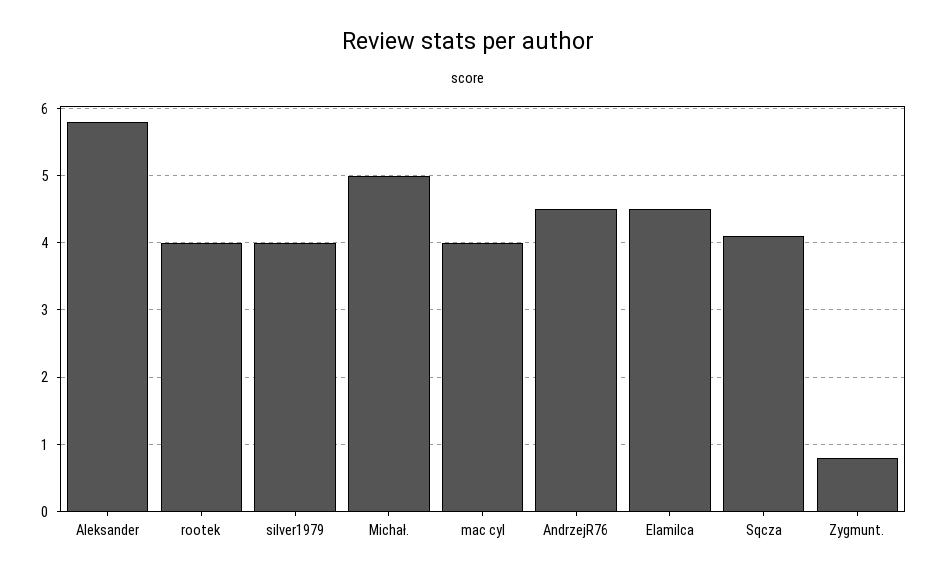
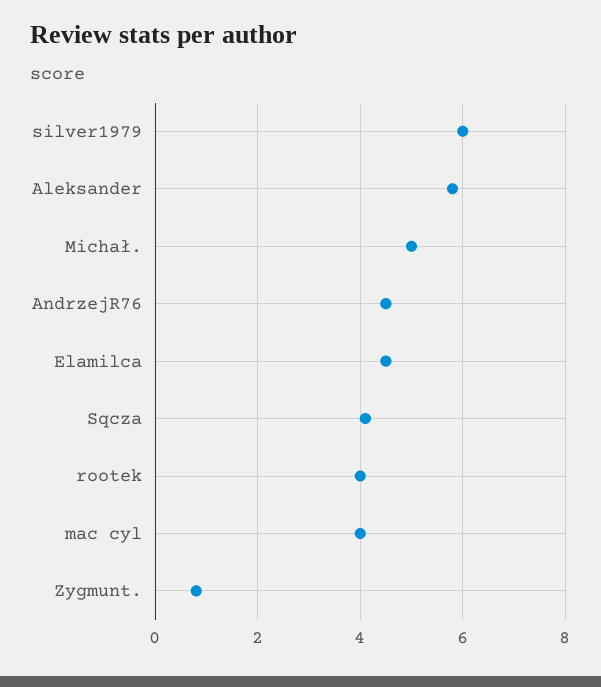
  {
    "Aleksander": 5.8,
    "rootek": 4,
-   "silver1979": 4,
+   "silver1979": 6,
    "Michał.": 5,
    "mac cyl": 4,
    "AndrzejR76": 4.5,
    "Elamilca": 4.5,
    "Sqcza": 4.1,
    "Zygmunt.": 0.8
  }

